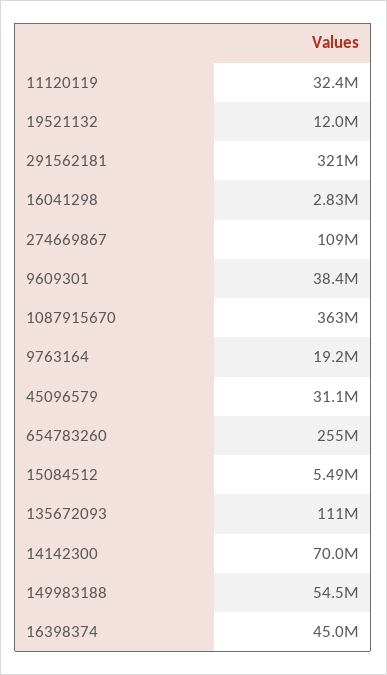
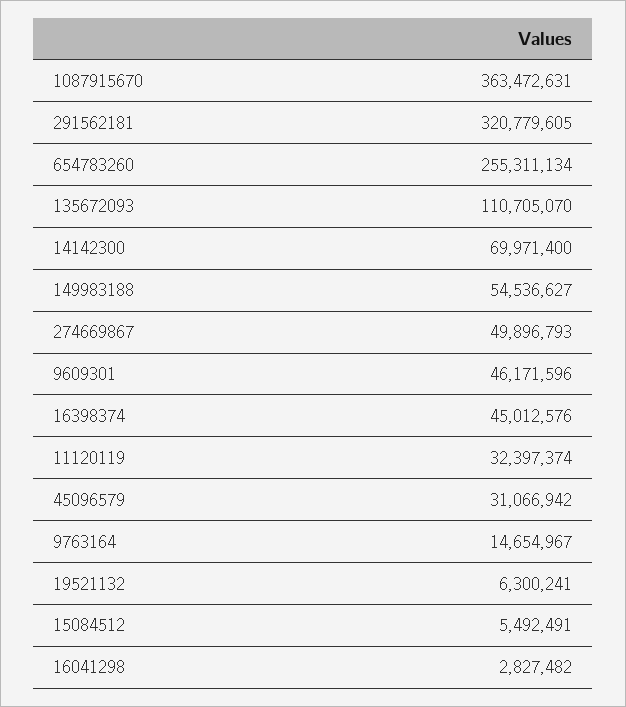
  {
    "11120119": 32397374,
-   "19521132": 12000000,
+   "19521132": 6300241,
    "291562181": 320779605,
    "16041298": 2827482,
-   "274669867": 109000000,
+   "274669867": 49896793,
-   "9609301": 38400000,
+   "9609301": 46171596,
    "1087915670": 363472631,
-   "9763164": 19200000,
+   "9763164": 14654967,
    "45096579": 31066942,
    "654783260": 255311134,
    "15084512": 5492491,
    "135672093": 110705070,
    "14142300": 69971400,
    "149983188": 54536627,
    "16398374": 45012576
  }

